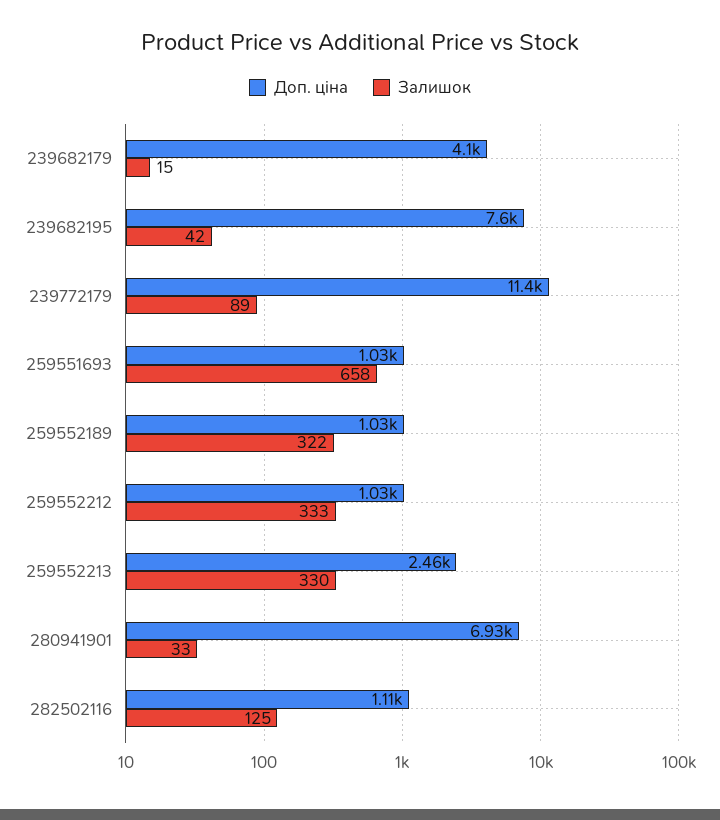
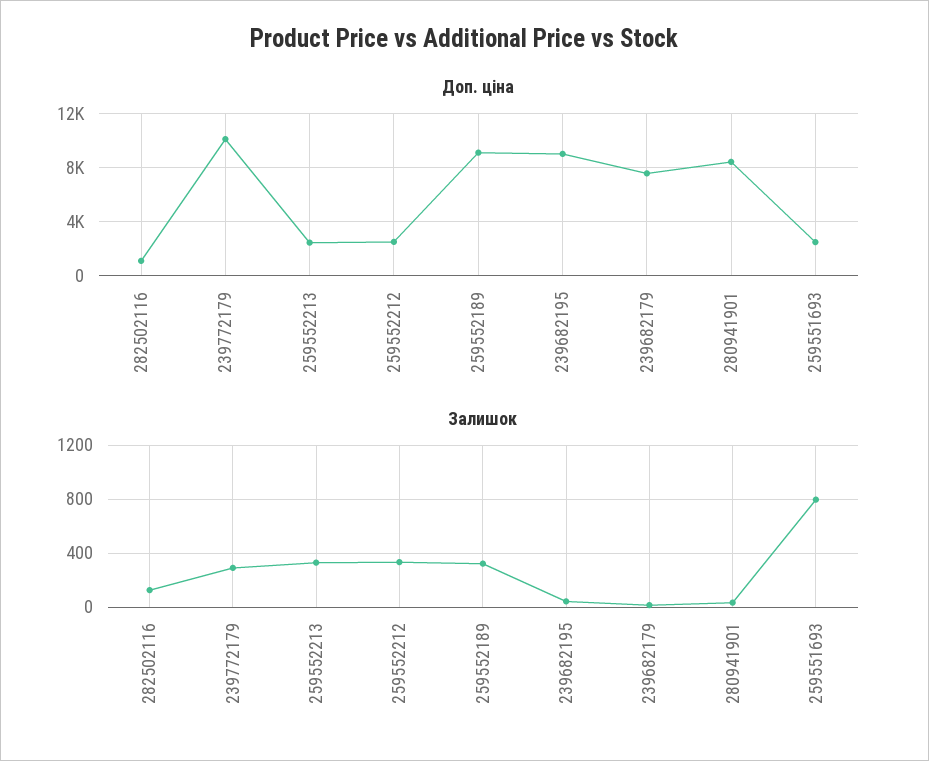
  {
    "Доп. ціна": {
-     "239682179": 4100,
+     "239682179": 7500,
-     "239682195": 7600,
+     "239682195": 9000,
-     "239772179": 11400,
+     "239772179": 10000,
-     "259551693": 1030,
+     "259551693": 2500,
-     "259552189": 1030,
+     "259552189": 9000,
-     "259552212": 1030,
+     "259552212": 2500,
      "259552213": 2460,
-     "280941901": 6930,
+     "280941901": 8500,
      "282502116": 1110
    },
    "Залишок": {
      "239682179": 15,
      "239682195": 42,
-     "239772179": 89,
+     "239772179": 300,
-     "259551693": 658,
+     "259551693": 800,
      "259552189": 322,
      "259552212": 333,
      "259552213": 330,
      "280941901": 33,
      "282502116": 125
    }
  }

